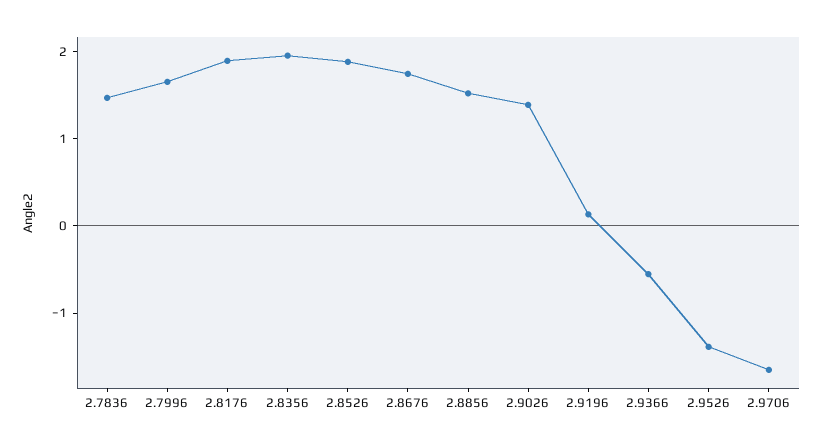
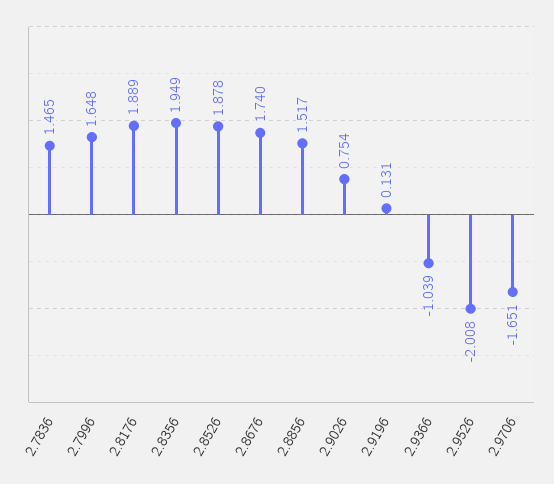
  {
    "2.7836": 1.465,
    "2.7996": 1.648,
    "2.8176": 1.889,
    "2.8356": 1.949,
    "2.8526": 1.878,
    "2.8676": 1.74,
    "2.8856": 1.517,
-   "2.9026": 1.4,
+   "2.9026": 0.754,
    "2.9196": 0.131,
-   "2.9366": -0.6,
+   "2.9366": -1.039,
-   "2.9526": -1.4,
+   "2.9526": -2.008,
    "2.9706": -1.651
  }

